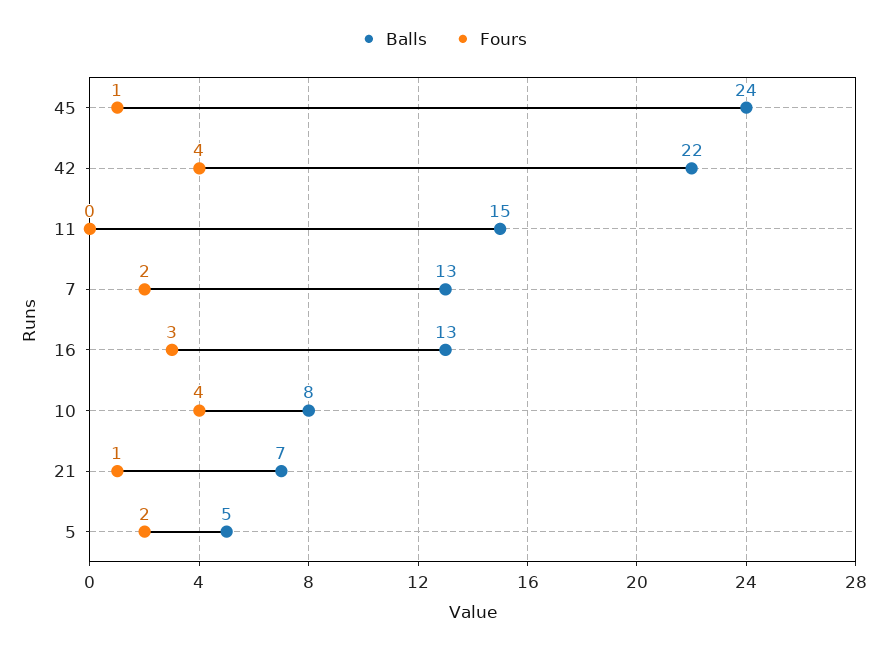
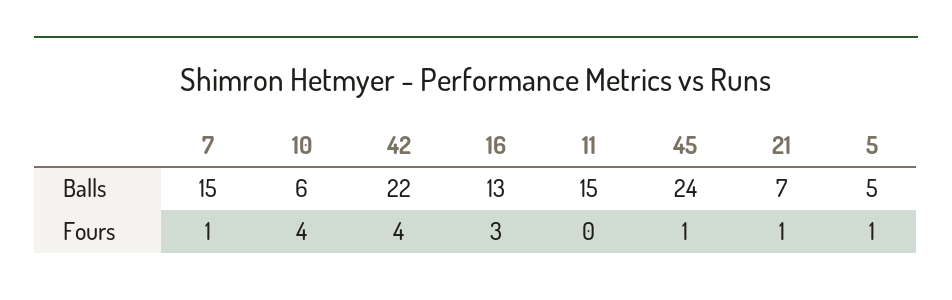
  {
    "Balls": {
      "45": 24,
      "42": 22,
      "11": 15,
-     "7": 13,
+     "7": 15,
      "16": 13,
-     "10": 8,
+     "10": 6,
      "21": 7,
      "5": 5
    },
    "Fours": {
      "45": 1,
      "42": 4,
      "11": 0,
-     "7": 2,
+     "7": 1,
      "16": 3,
      "10": 4,
      "21": 1,
-     "5": 2
+     "5": 1
    }
  }

